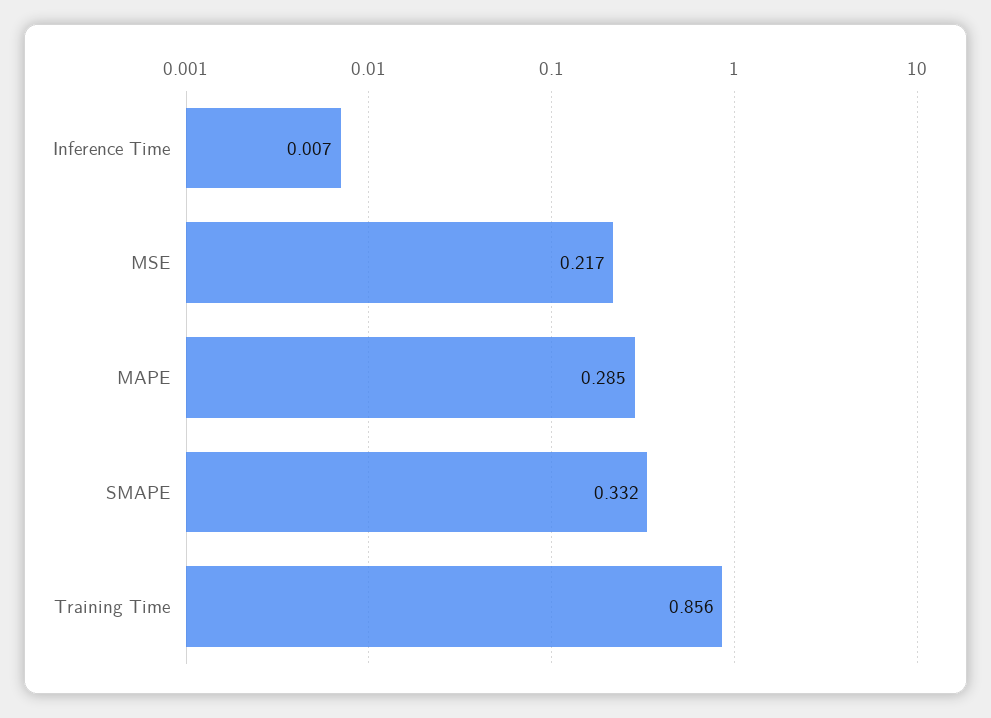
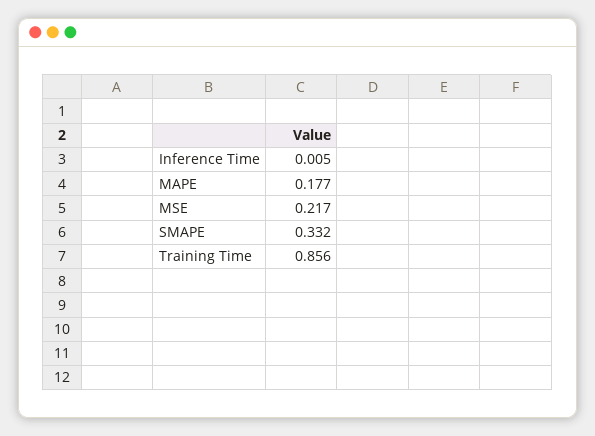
  {
-   "Inference Time": 0.007,
+   "Inference Time": 0.005,
    "MSE": 0.217,
-   "MAPE": 0.285,
+   "MAPE": 0.177,
    "SMAPE": 0.332,
    "Training Time": 0.856
  }

